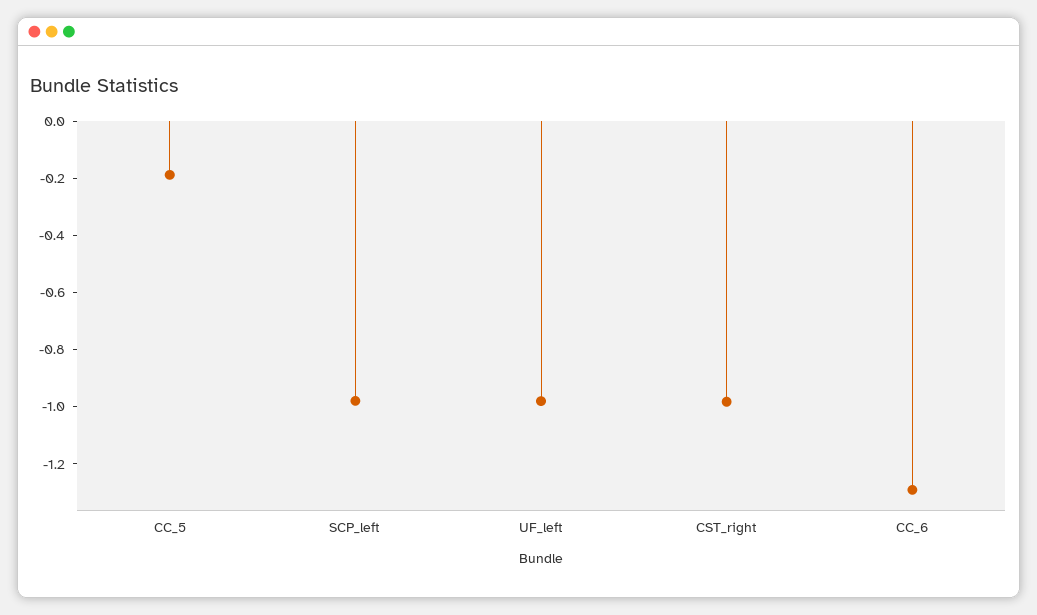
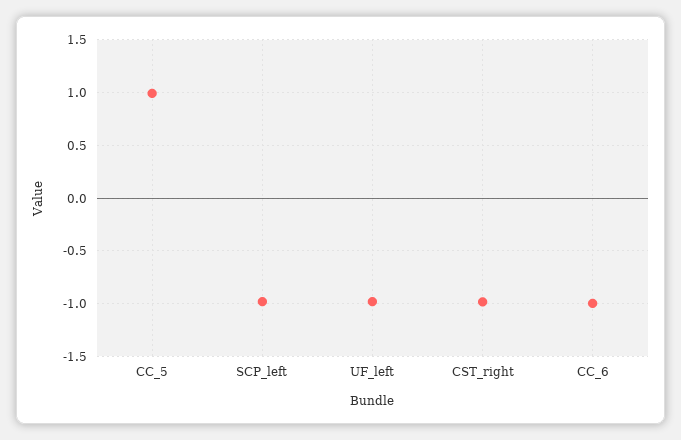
  {
-   "CC_5": -0.2,
+   "CC_5": 1,
    "SCP_left": -1,
    "UF_left": -1,
    "CST_right": -1,
-   "CC_6": -1.3
+   "CC_6": -1
  }

